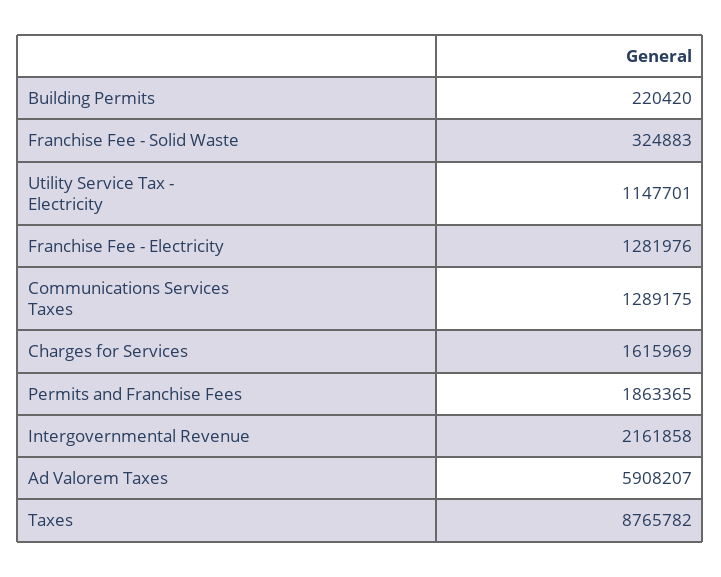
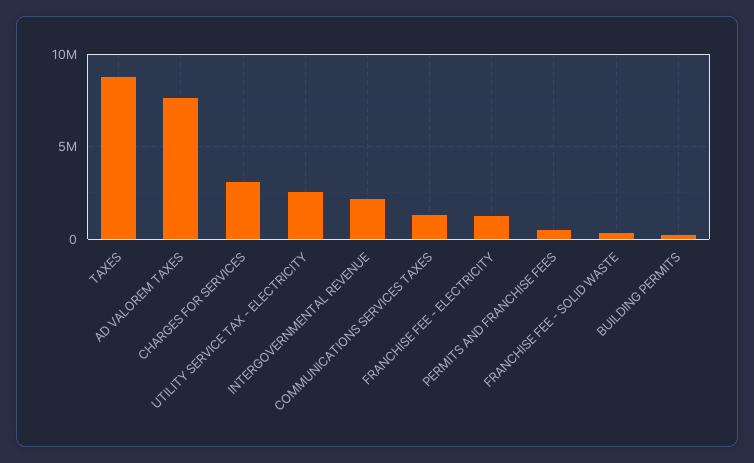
  {
    "Building Permits": 220420,
    "Franchise Fee - Solid Waste": 324883,
-   "Utility Service Tax - Electricity": 1147701,
+   "Utility Service Tax - Electricity": 2500000,
    "Franchise Fee - Electricity": 1281976,
    "Communications Services Taxes": 1289175,
-   "Charges for Services": 1615969,
+   "Charges for Services": 3000000,
-   "Permits and Franchise Fees": 1863365,
+   "Permits and Franchise Fees": 500000,
    "Intergovernmental Revenue": 2161858,
-   "Ad Valorem Taxes": 5908207,
+   "Ad Valorem Taxes": 7500000,
    "Taxes": 8765782
  }

